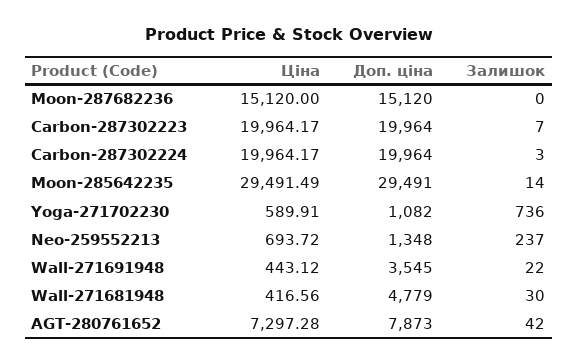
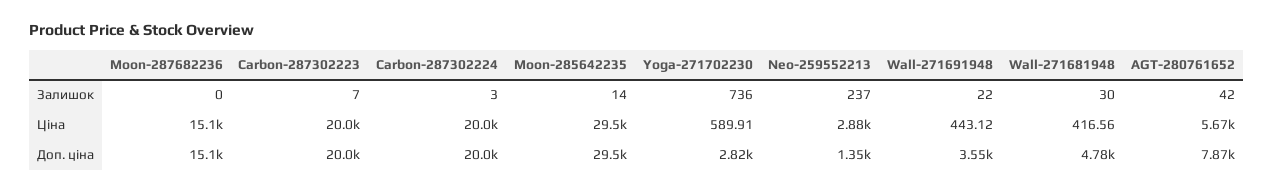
  {
    "Ціна": {
      "Moon-287682236": 15120,
      "Carbon-287302223": 19964.17,
      "Carbon-287302224": 19964.17,
      "Moon-285642235": 29491.49,
      "Yoga-271702230": 589.91,
-     "Neo-259552213": 693.72,
+     "Neo-259552213": 2880,
      "Wall-271691948": 443.12,
      "Wall-271681948": 416.56,
-     "AGT-280761652": 7297.28
+     "AGT-280761652": 5670
    },
    "Доп. ціна": {
      "Moon-287682236": 15120,
      "Carbon-287302223": 19964,
      "Carbon-287302224": 19964,
      "Moon-285642235": 29491,
-     "Yoga-271702230": 1082,
+     "Yoga-271702230": 2820,
      "Neo-259552213": 1348,
      "Wall-271691948": 3545,
      "Wall-271681948": 4779,
      "AGT-280761652": 7873
    },
    "Залишок": {
      "Moon-287682236": 0,
      "Carbon-287302223": 7,
      "Carbon-287302224": 3,
      "Moon-285642235": 14,
      "Yoga-271702230": 736,
      "Neo-259552213": 237,
      "Wall-271691948": 22,
      "Wall-271681948": 30,
      "AGT-280761652": 42
    }
  }

